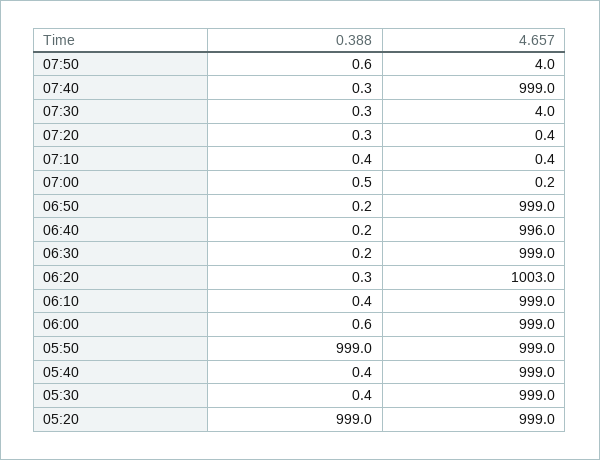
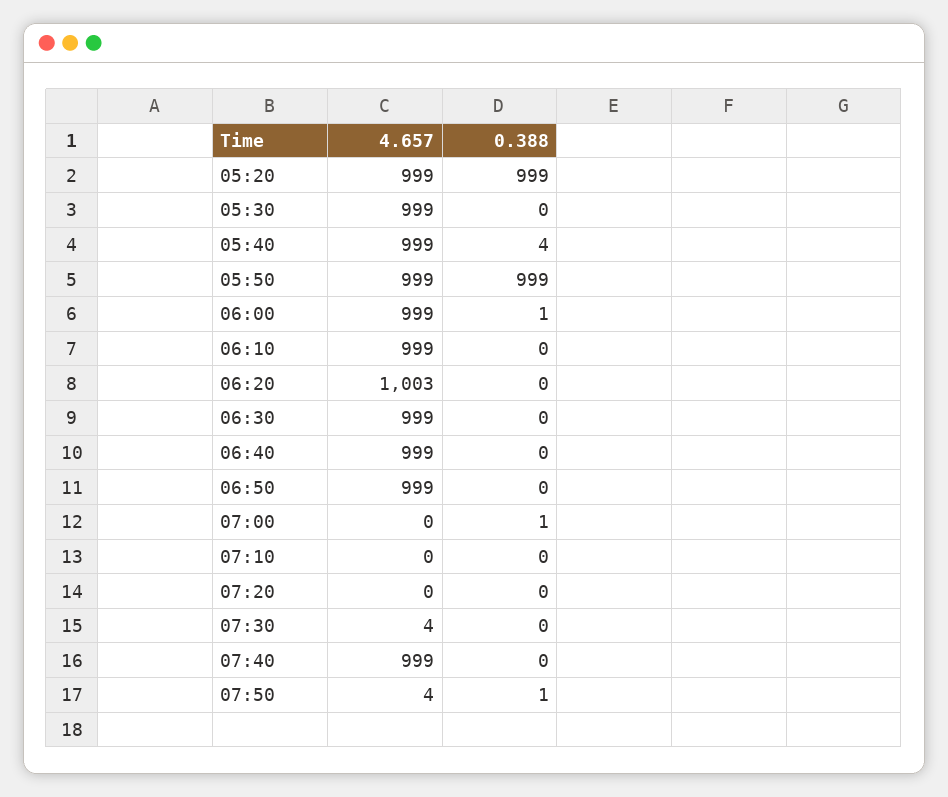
  {
    "0.388": {
      "07:50": 0.6,
      "07:40": 0.3,
      "07:30": 0.3,
      "07:20": 0.3,
      "07:10": 0.4,
      "07:00": 0.5,
      "06:50": 0.2,
      "06:40": 0.2,
      "06:30": 0.2,
      "06:20": 0.3,
      "06:10": 0.4,
      "06:00": 0.6,
      "05:50": 999,
-     "05:40": 0.4,
+     "05:40": 4,
      "05:30": 0.4,
      "05:20": 999
    },
    "4.657": {
      "07:50": 4,
      "07:40": 999,
      "07:30": 4,
      "07:20": 0.4,
      "07:10": 0.4,
      "07:00": 0.2,
      "06:50": 999,
-     "06:40": 996,
+     "06:40": 999,
      "06:30": 999,
      "06:20": 1003,
      "06:10": 999,
      "06:00": 999,
      "05:50": 999,
      "05:40": 999,
      "05:30": 999,
      "05:20": 999
    }
  }

